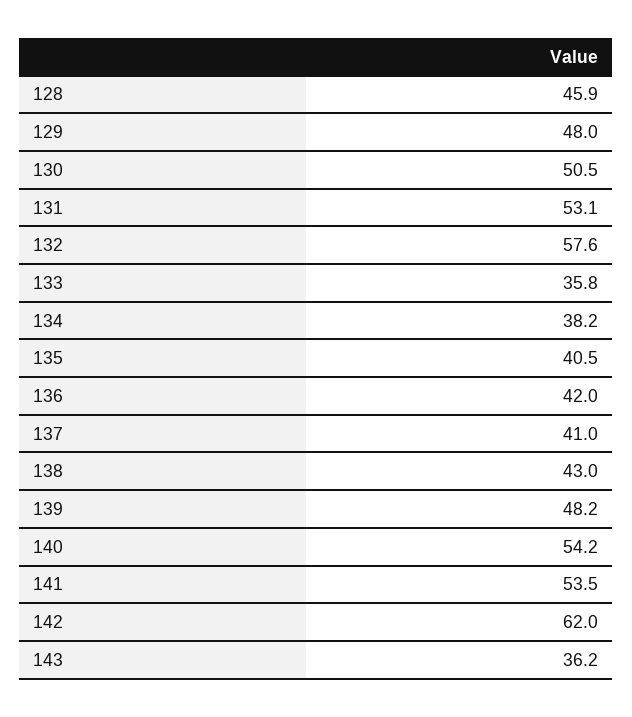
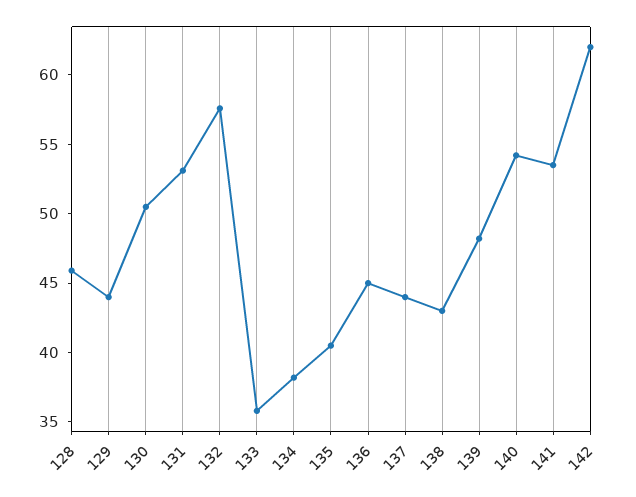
  {
    "128": 45.9,
-   "129": 48,
+   "129": 44,
    "130": 50.5,
    "131": 53.1,
    "132": 57.6,
    "133": 35.8,
    "134": 38.2,
    "135": 40.5,
-   "136": 42,
+   "136": 45,
-   "137": 41,
+   "137": 44,
    "138": 43,
    "139": 48.2,
    "140": 54.2,
    "141": 53.5,
-   "142": 62,
+   "142": 62
-   "143": 36.2
  }

